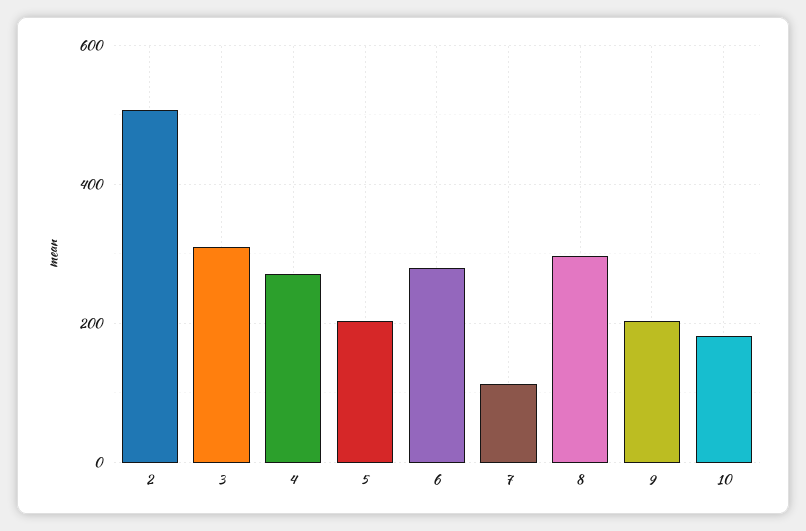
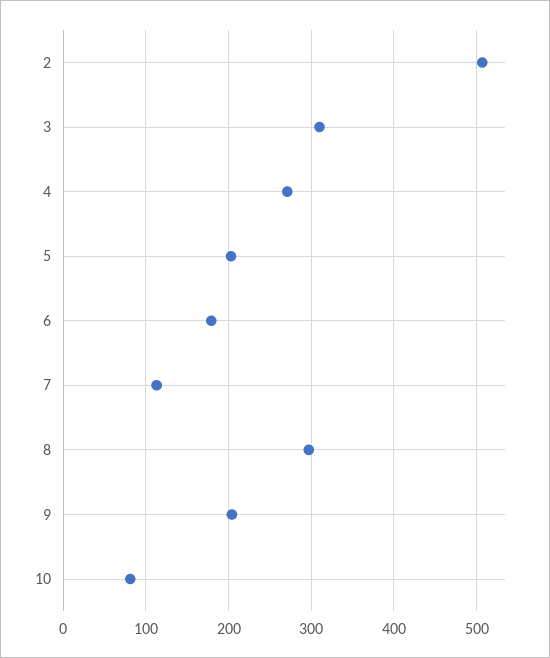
  {
    "2": 510,
    "3": 310,
    "4": 270,
    "5": 200,
-   "6": 280,
+   "6": 180,
    "7": 110,
    "8": 300,
    "9": 200,
-   "10": 180
+   "10": 80
  }

